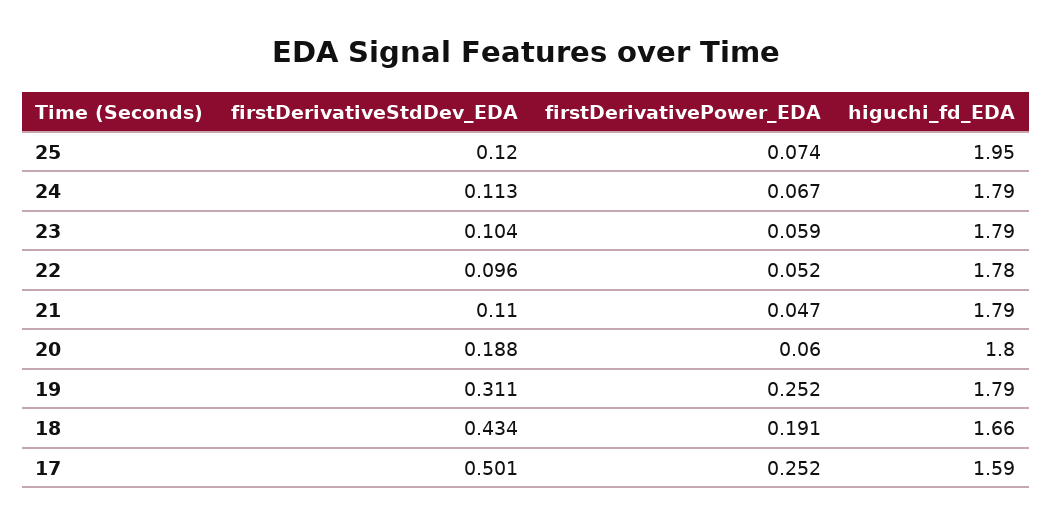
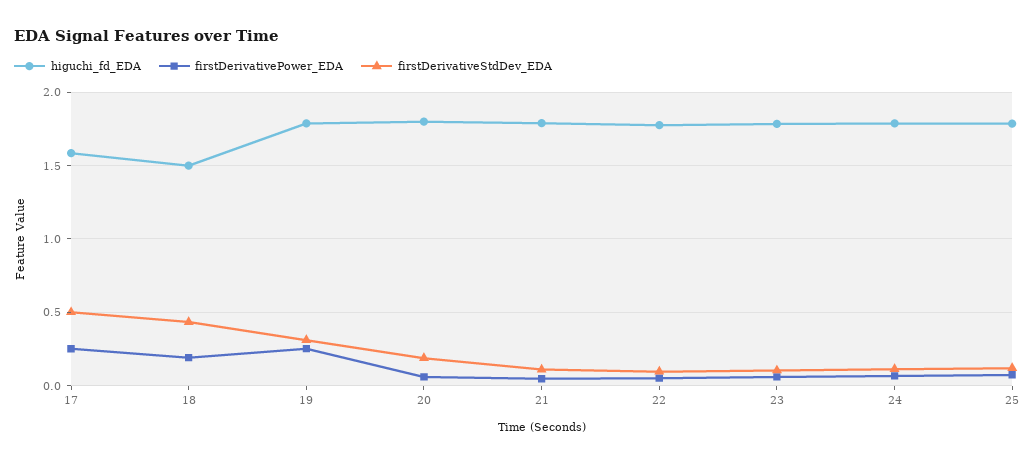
  {
    "firstDerivativeStdDev_EDA": {
      "25": 0.12,
      "24": 0.113,
      "23": 0.104,
      "22": 0.096,
      "21": 0.11,
      "20": 0.188,
      "19": 0.311,
      "18": 0.434,
      "17": 0.501
    },
    "firstDerivativePower_EDA": {
      "25": 0.074,
      "24": 0.067,
      "23": 0.059,
      "22": 0.052,
      "21": 0.047,
      "20": 0.06,
      "19": 0.252,
      "18": 0.191,
      "17": 0.252
    },
    "higuchi_fd_EDA": {
-     "25": 1.95,
+     "25": 1.8,
      "24": 1.79,
      "23": 1.79,
      "22": 1.78,
      "21": 1.79,
      "20": 1.8,
      "19": 1.79,
-     "18": 1.66,
+     "18": 1.5,
      "17": 1.59
    }
  }

